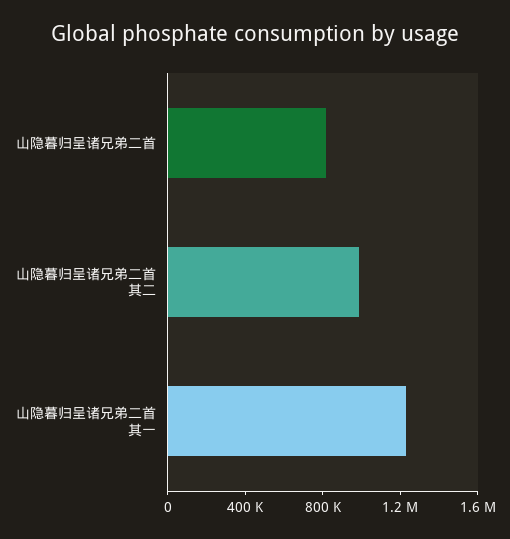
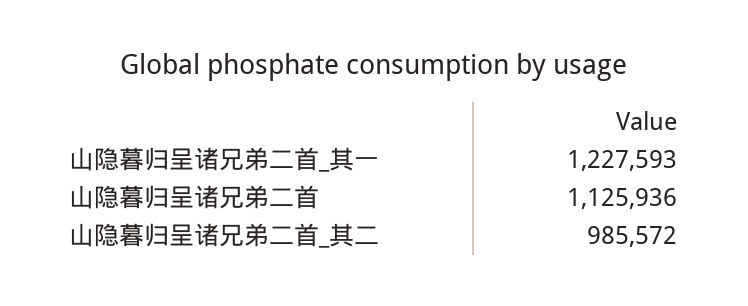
  {
-   "山隐暮归呈诸兄弟二首": 800000,
+   "山隐暮归呈诸兄弟二首": 1125936,
    "山隐暮归呈诸兄弟二首 其二": 985572,
    "山隐暮归呈诸兄弟二首 其一": 1227593
  }

